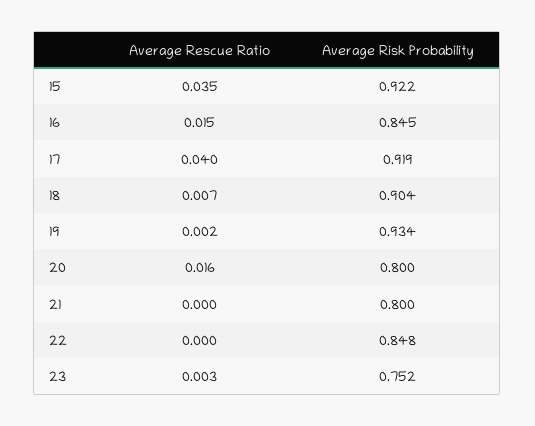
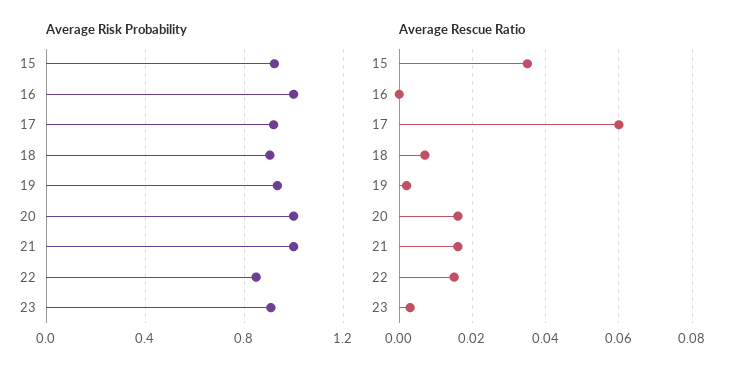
  {
    "Average Rescue Ratio": {
      "15": 0.035,
-     "16": 0.015,
+     "16": 0,
-     "17": 0.04,
+     "17": 0.06,
      "18": 0.007,
      "19": 0.002,
      "20": 0.016,
-     "21": 0,
+     "21": 0.015,
-     "22": 0,
+     "22": 0.015,
      "23": 0.003
    },
    "Average Risk Probability": {
      "15": 0.922,
-     "16": 0.845,
+     "16": 1,
      "17": 0.919,
      "18": 0.904,
      "19": 0.934,
-     "20": 0.8,
+     "20": 1,
-     "21": 0.8,
+     "21": 1,
      "22": 0.848,
-     "23": 0.752
+     "23": 0.9
    }
  }

